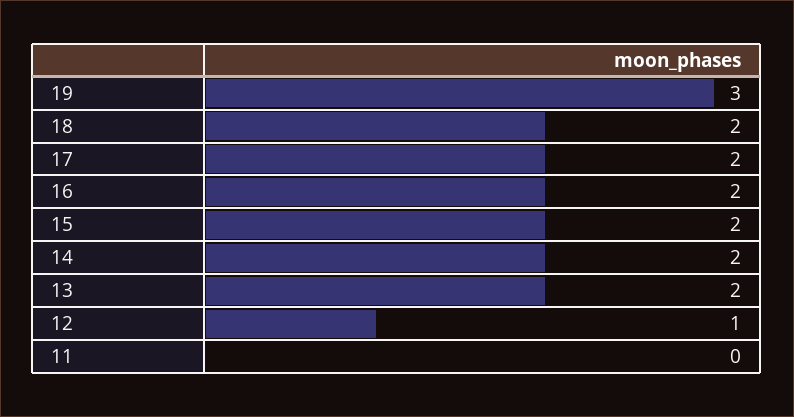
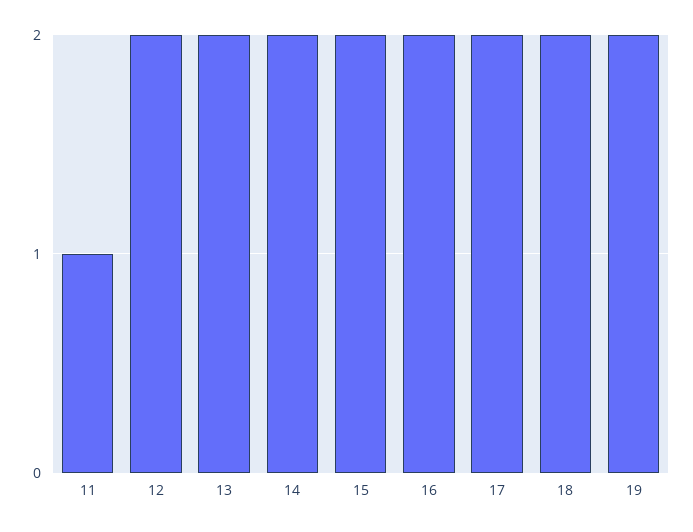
  {
-   "19": 3,
+   "19": 2,
    "18": 2,
    "17": 2,
    "16": 2,
    "15": 2,
    "14": 2,
    "13": 2,
-   "12": 1,
+   "12": 2,
-   "11": 0
+   "11": 1
  }

